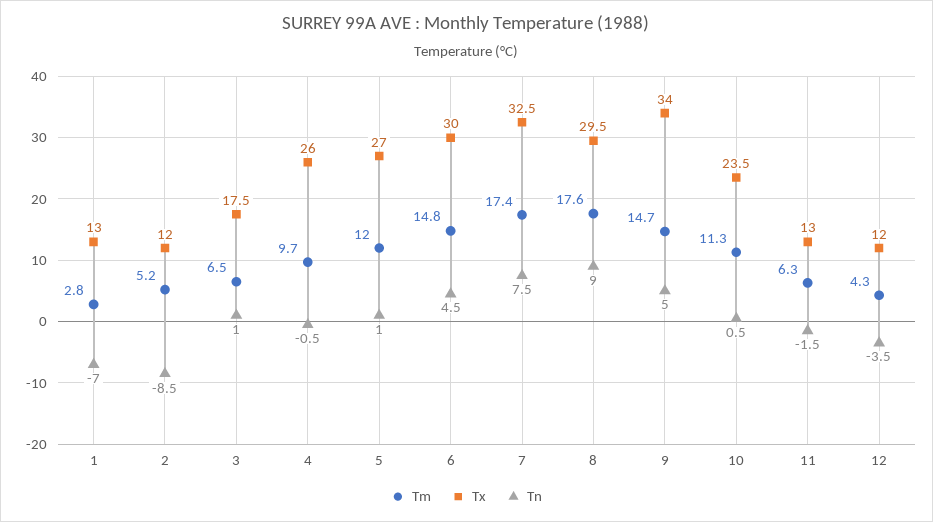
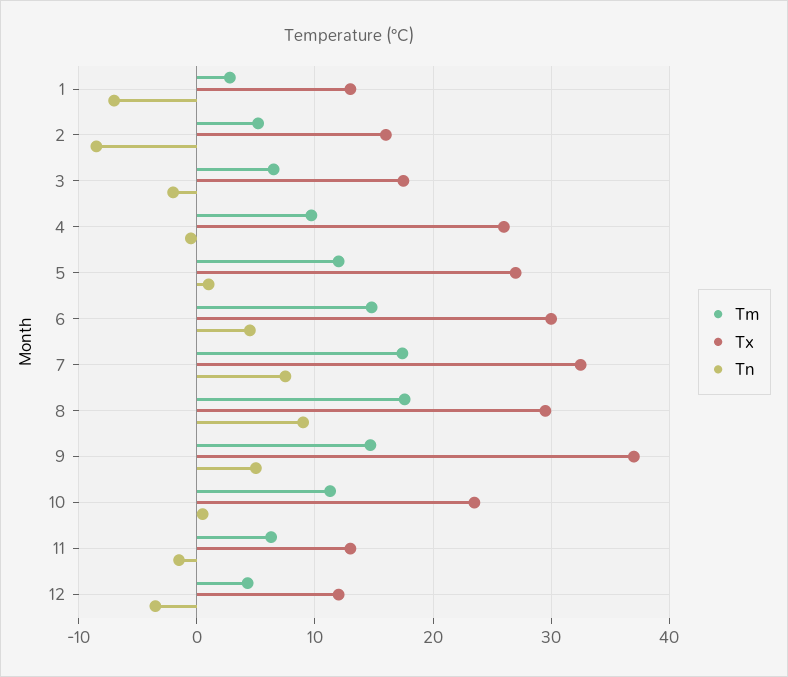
  {
    "Tm": {
      "1": 2.8,
      "2": 5.2,
      "3": 6.5,
      "4": 9.7,
      "5": 12,
      "6": 14.8,
      "7": 17.4,
      "8": 17.6,
      "9": 14.7,
      "10": 11.3,
      "11": 6.3,
      "12": 4.3
    },
    "Tx": {
      "1": 13,
-     "2": 12,
+     "2": 16,
      "3": 17.5,
      "4": 26,
      "5": 27,
      "6": 30,
      "7": 32.5,
      "8": 29.5,
-     "9": 34,
+     "9": 37,
      "10": 23.5,
      "11": 13,
      "12": 12
    },
    "Tn": {
      "1": -7,
      "2": -8.5,
-     "3": 1,
+     "3": -2,
      "4": -0.5,
      "5": 1,
      "6": 4.5,
      "7": 7.5,
      "8": 9,
      "9": 5,
      "10": 0.5,
      "11": -1.5,
      "12": -3.5
    }
  }

